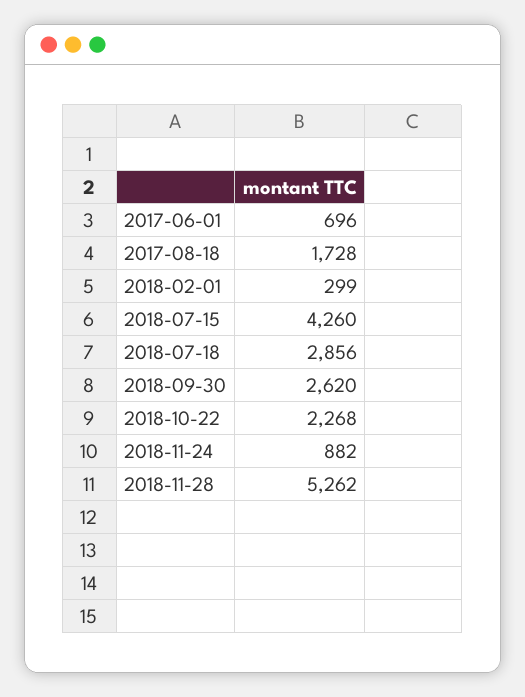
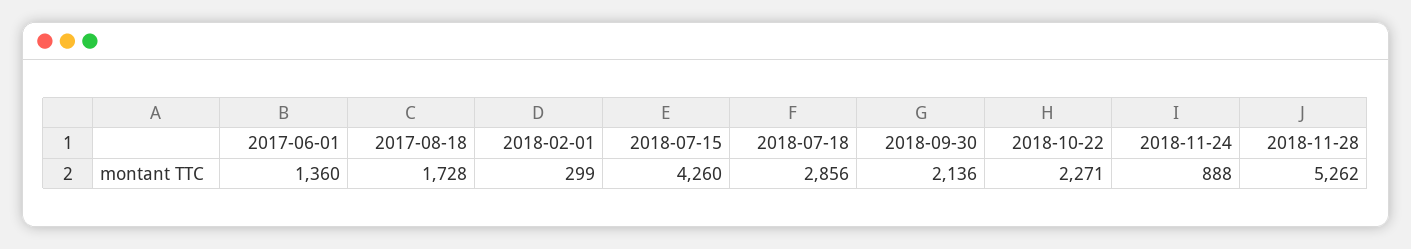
  {
-   "2017-06-01": 696,
+   "2017-06-01": 1360,
    "2017-08-18": 1728,
    "2018-02-01": 299,
    "2018-07-15": 4260,
    "2018-07-18": 2856,
-   "2018-09-30": 2620,
+   "2018-09-30": 2136,
-   "2018-10-22": 2268,
+   "2018-10-22": 2271,
-   "2018-11-24": 882,
+   "2018-11-24": 888,
    "2018-11-28": 5262
  }

